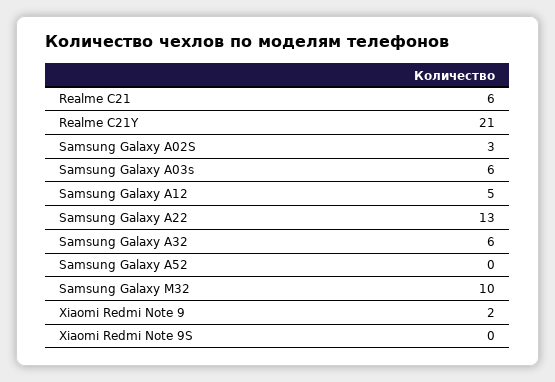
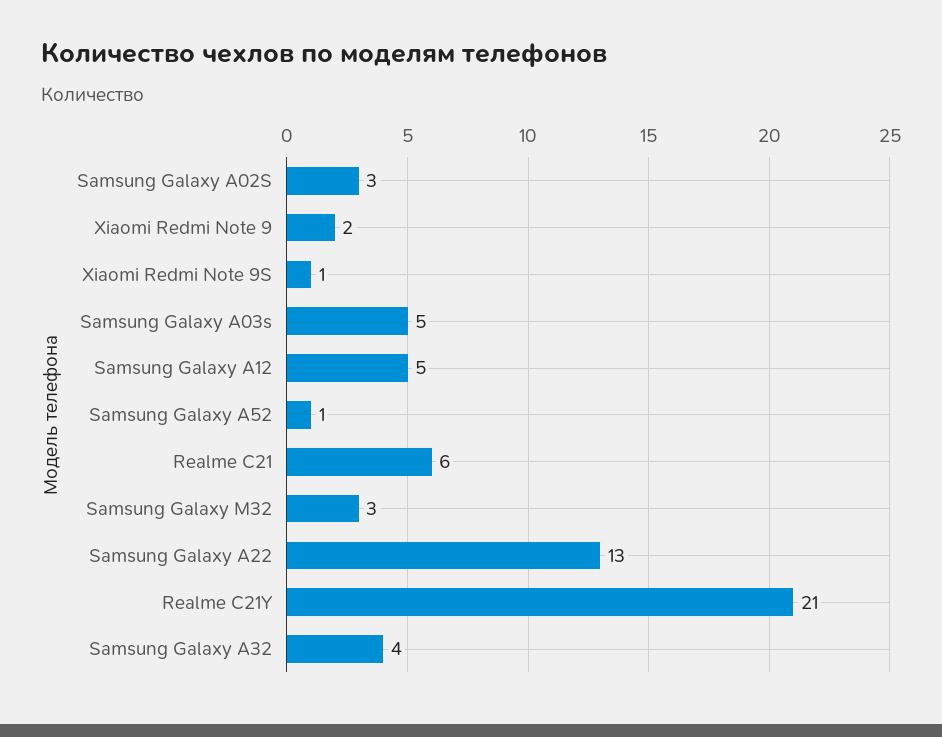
  {
    "Realme C21": 6,
    "Realme C21Y": 21,
    "Samsung Galaxy A02S": 3,
-   "Samsung Galaxy A03s": 6,
+   "Samsung Galaxy A03s": 5,
    "Samsung Galaxy A12": 5,
    "Samsung Galaxy A22": 13,
-   "Samsung Galaxy A32": 6,
+   "Samsung Galaxy A32": 4,
-   "Samsung Galaxy A52": 0,
+   "Samsung Galaxy A52": 1,
-   "Samsung Galaxy M32": 10,
+   "Samsung Galaxy M32": 3,
    "Xiaomi Redmi Note 9": 2,
-   "Xiaomi Redmi Note 9S": 0
+   "Xiaomi Redmi Note 9S": 1
  }

